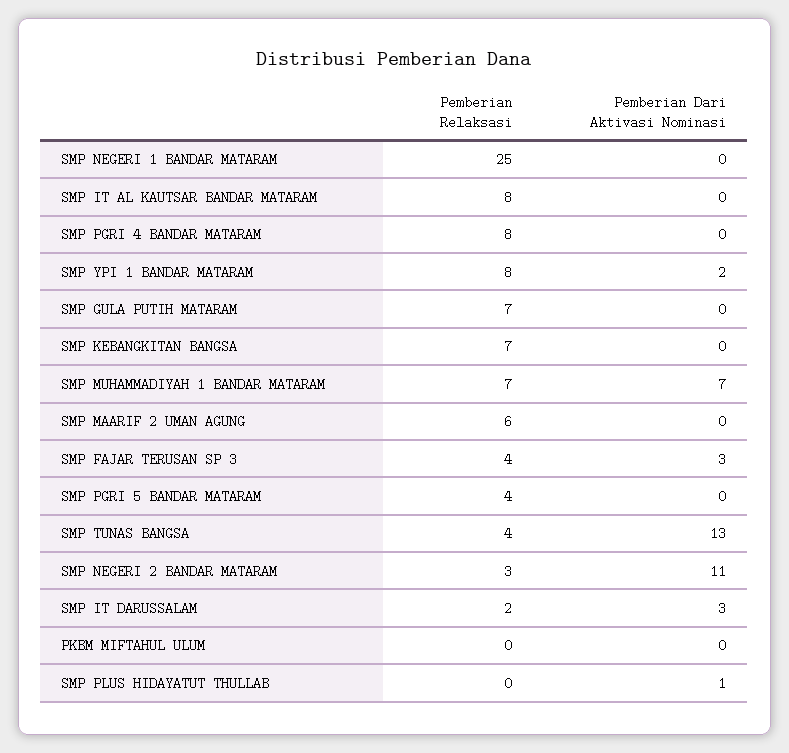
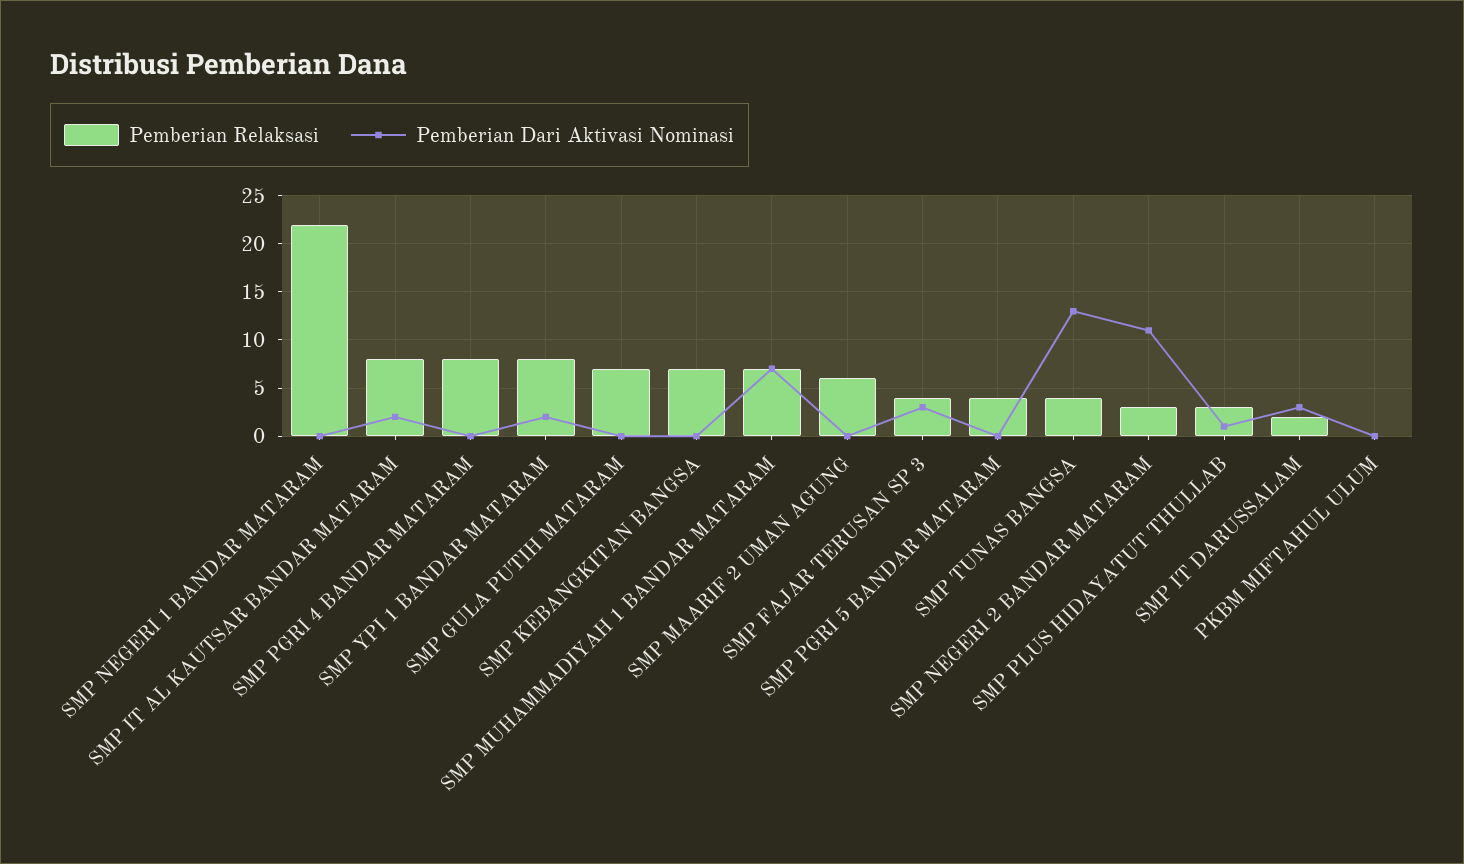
  {
    "Pemberian Relaksasi": {
-     "SMP NEGERI 1 BANDAR MATARAM": 25,
+     "SMP NEGERI 1 BANDAR MATARAM": 22,
      "SMP IT AL KAUTSAR BANDAR MATARAM": 8,
      "SMP PGRI 4 BANDAR MATARAM": 8,
      "SMP YPI 1 BANDAR MATARAM": 8,
      "SMP GULA PUTIH MATARAM": 7,
      "SMP KEBANGKITAN BANGSA": 7,
      "SMP MUHAMMADIYAH 1 BANDAR MATARAM": 7,
      "SMP MAARIF 2 UMAN AGUNG": 6,
      "SMP FAJAR TERUSAN SP 3": 4,
      "SMP PGRI 5 BANDAR MATARAM": 4,
      "SMP TUNAS BANGSA": 4,
      "SMP NEGERI 2 BANDAR MATARAM": 3,
      "SMP IT DARUSSALAM": 2,
      "PKBM MIFTAHUL ULUM": 0,
-     "SMP PLUS HIDAYATUT THULLAB": 0
+     "SMP PLUS HIDAYATUT THULLAB": 3
    },
    "Pemberian Dari Aktivasi Nominasi": {
      "SMP NEGERI 1 BANDAR MATARAM": 0,
-     "SMP IT AL KAUTSAR BANDAR MATARAM": 0,
+     "SMP IT AL KAUTSAR BANDAR MATARAM": 2,
      "SMP PGRI 4 BANDAR MATARAM": 0,
      "SMP YPI 1 BANDAR MATARAM": 2,
      "SMP GULA PUTIH MATARAM": 0,
      "SMP KEBANGKITAN BANGSA": 0,
      "SMP MUHAMMADIYAH 1 BANDAR MATARAM": 7,
      "SMP MAARIF 2 UMAN AGUNG": 0,
      "SMP FAJAR TERUSAN SP 3": 3,
      "SMP PGRI 5 BANDAR MATARAM": 0,
      "SMP TUNAS BANGSA": 13,
      "SMP NEGERI 2 BANDAR MATARAM": 11,
      "SMP IT DARUSSALAM": 3,
      "PKBM MIFTAHUL ULUM": 0,
      "SMP PLUS HIDAYATUT THULLAB": 1
    }
  }

